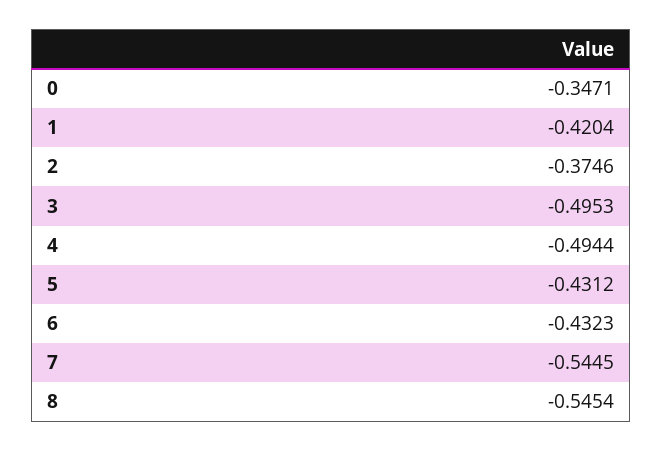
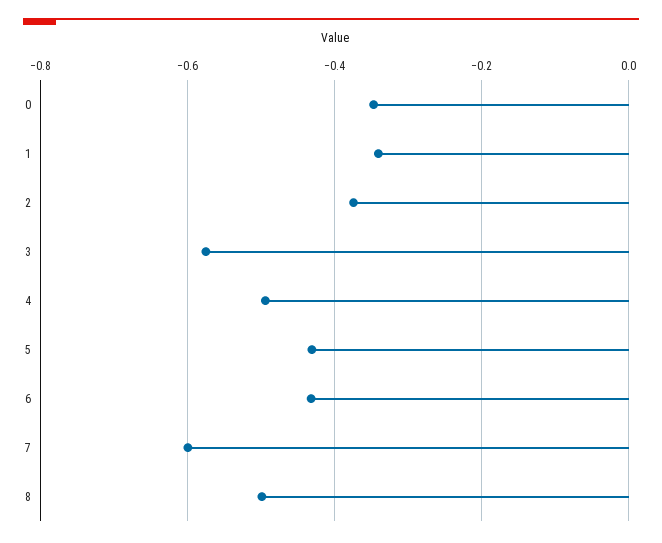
  {
    "0": -0.3471,
-   "1": -0.4204,
+   "1": -0.34,
    "2": -0.3746,
-   "3": -0.4953,
+   "3": -0.58,
    "4": -0.4944,
    "5": -0.4312,
    "6": -0.4323,
-   "7": -0.5445,
+   "7": -0.6,
-   "8": -0.5454
+   "8": -0.5
  }

